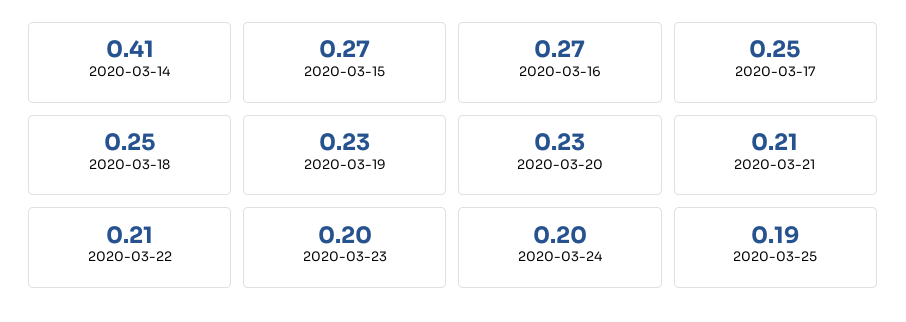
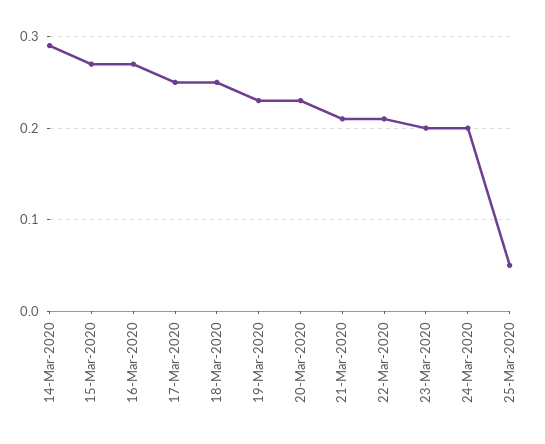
  {
-   "2020-03-14": 0.41,
+   "2020-03-14": 0.29,
    "2020-03-15": 0.27,
    "2020-03-16": 0.27,
    "2020-03-17": 0.25,
    "2020-03-18": 0.25,
    "2020-03-19": 0.23,
    "2020-03-20": 0.23,
    "2020-03-21": 0.21,
    "2020-03-22": 0.21,
    "2020-03-23": 0.2,
    "2020-03-24": 0.2,
-   "2020-03-25": 0.19
+   "2020-03-25": 0.05
  }

